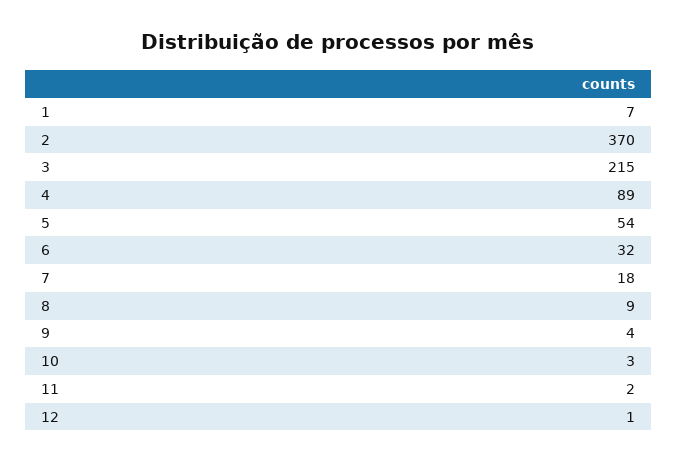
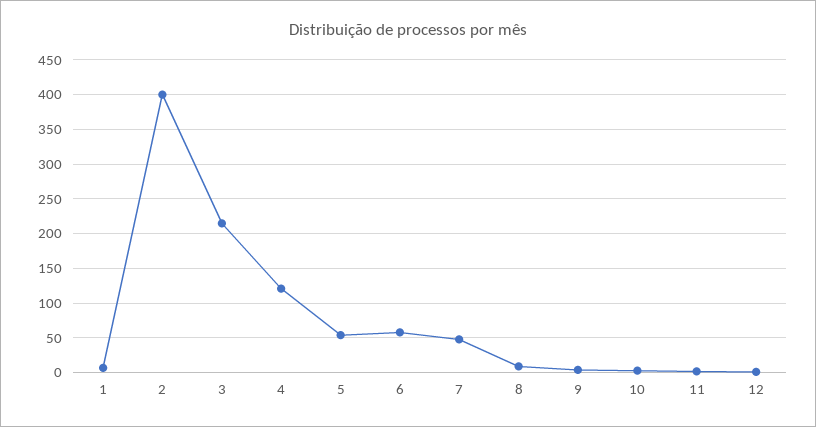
  {
    "1": 7,
-   "2": 370,
+   "2": 400,
    "3": 215,
-   "4": 89,
+   "4": 120,
    "5": 54,
-   "6": 32,
+   "6": 60,
-   "7": 18,
+   "7": 50,
    "8": 9,
    "9": 4,
    "10": 3,
    "11": 2,
    "12": 1
  }

